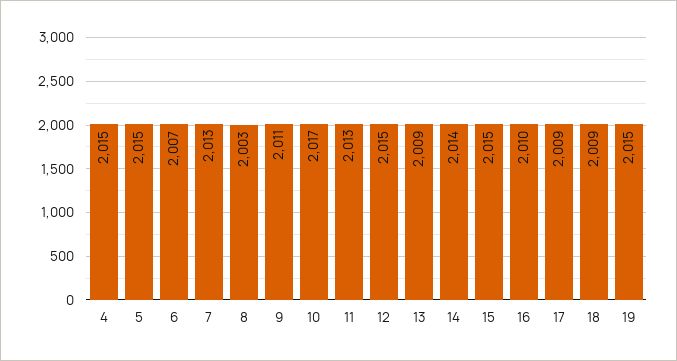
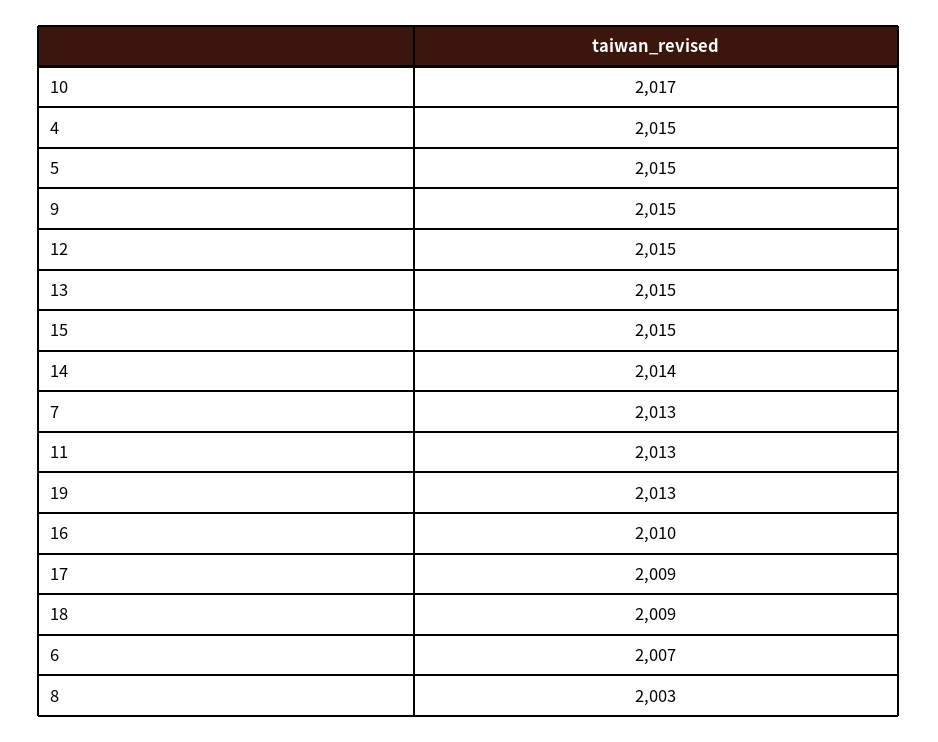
  {
    "4": 2015,
    "5": 2015,
    "6": 2007,
    "7": 2013,
    "8": 2003,
-   "9": 2011,
+   "9": 2015,
    "10": 2017,
    "11": 2013,
    "12": 2015,
-   "13": 2009,
+   "13": 2015,
    "14": 2014,
    "15": 2015,
    "16": 2010,
    "17": 2009,
    "18": 2009,
-   "19": 2015
+   "19": 2013
  }

